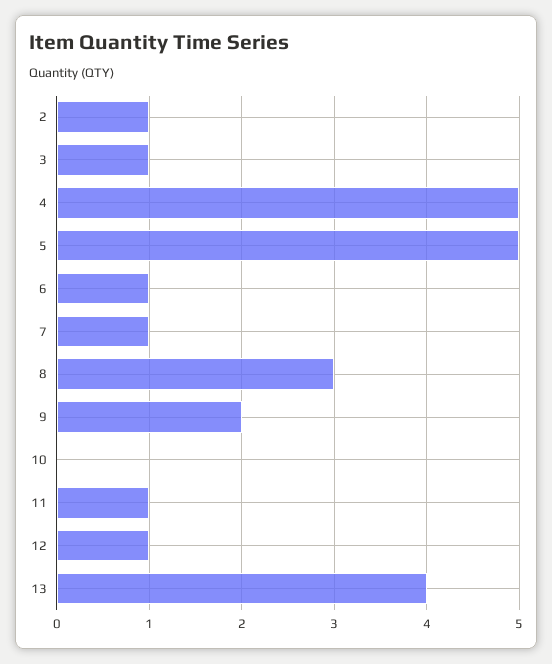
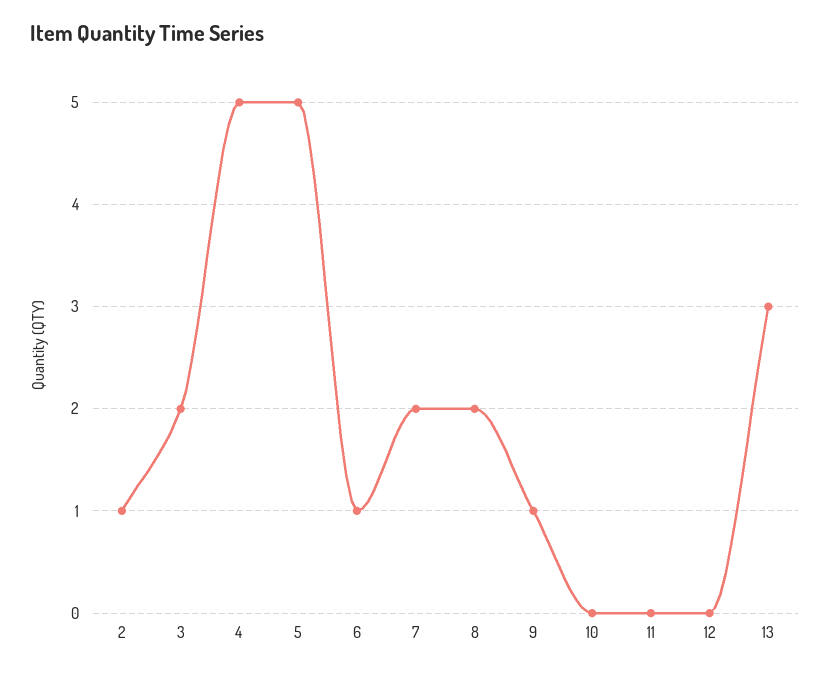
  {
    "2": 1,
-   "3": 1,
+   "3": 2,
    "4": 5,
    "5": 5,
    "6": 1,
-   "7": 1,
+   "7": 2,
-   "8": 3,
+   "8": 2,
-   "9": 2,
+   "9": 1,
    "10": 0,
-   "11": 1,
+   "11": 0,
-   "12": 1,
+   "12": 0,
-   "13": 4
+   "13": 3
  }

